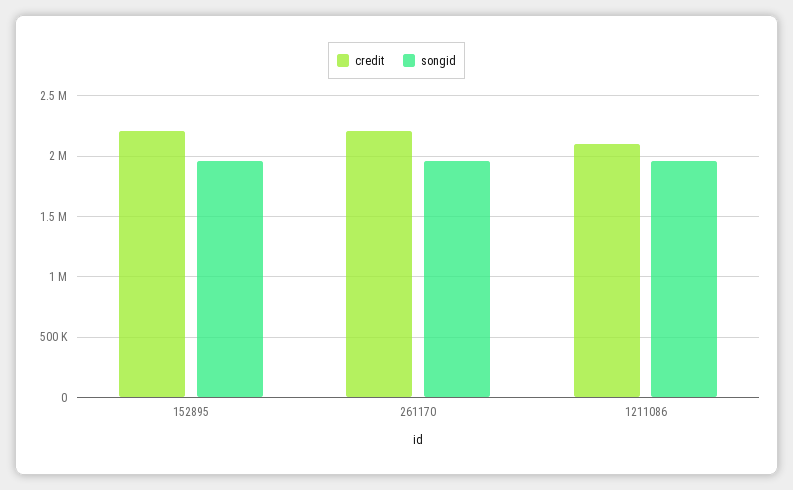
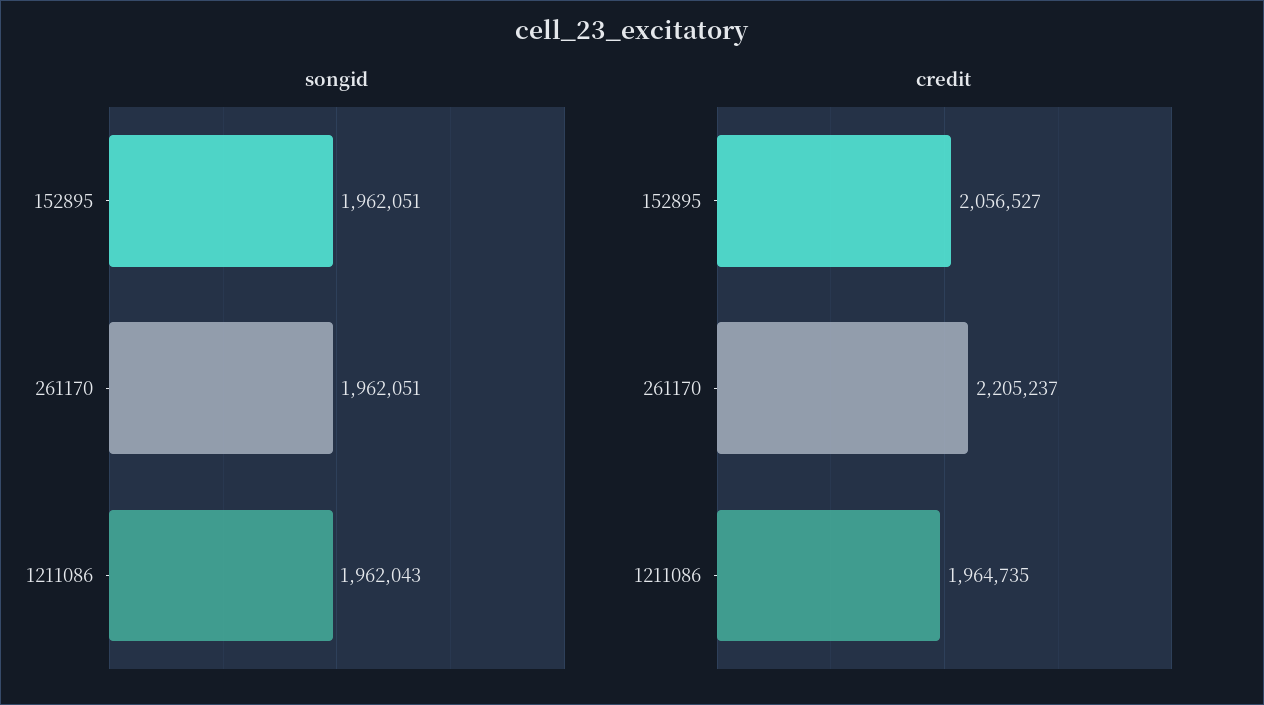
  {
    "credit": {
-     "152895": 2200000,
+     "152895": 2056527,
      "261170": 2205237,
-     "1211086": 2100000
+     "1211086": 1964735
    },
    "songid": {
      "152895": 1962051,
      "261170": 1962051,
      "1211086": 1962043
    }
  }

